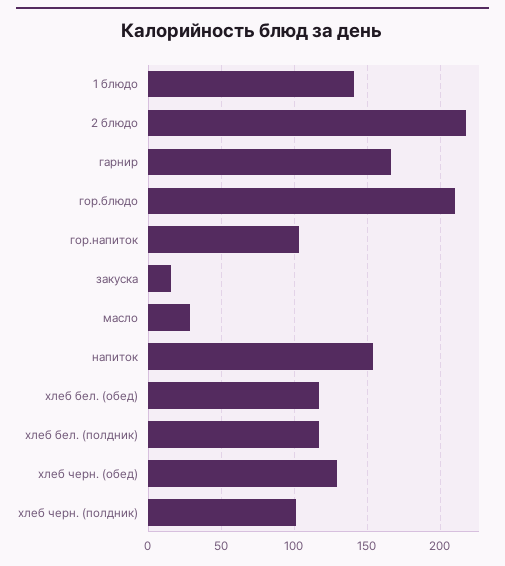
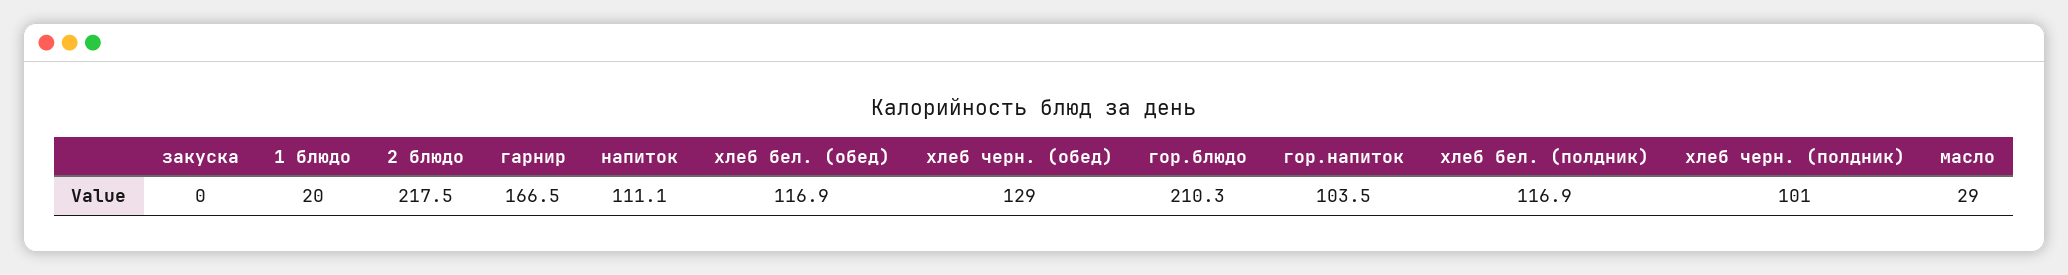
  {
-   "1 блюдо": 140,
+   "1 блюдо": 20,
    "2 блюдо": 217.5,
    "гарнир": 166.5,
    "гор.блюдо": 210.3,
    "гор.напиток": 103.5,
-   "закуска": 15,
+   "закуска": 0,
    "масло": 29,
-   "напиток": 155,
+   "напиток": 111.1,
    "хлеб бел. (обед)": 116.9,
    "хлеб бел. (полдник)": 116.9,
    "хлеб черн. (обед)": 129,
    "хлеб черн. (полдник)": 101
  }

